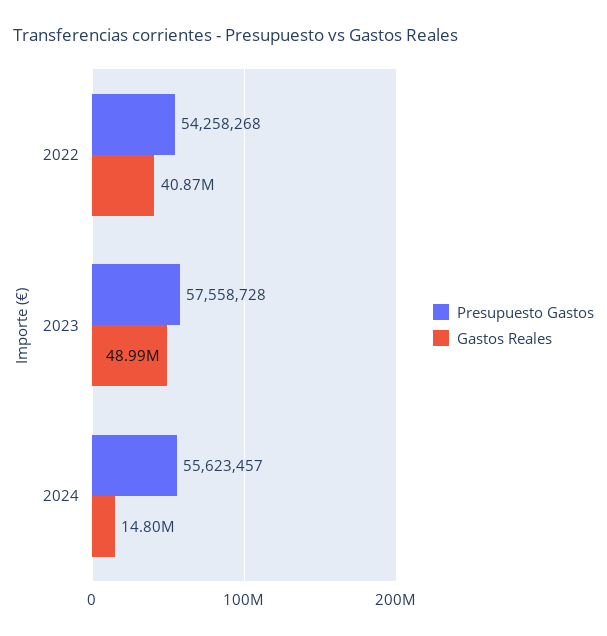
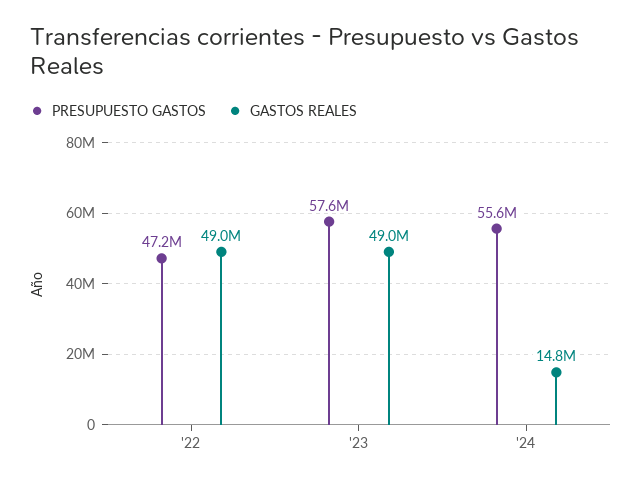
  {
    "Presupuesto Gastos": {
-     "2022": 54258268,
+     "2022": 47200000,
      "2023": 57558728,
      "2024": 55623457
    },
    "Gastos Reales": {
-     "2022": 40870000,
+     "2022": 49000000,
      "2023": 48990000,
      "2024": 14800000
    }
  }

